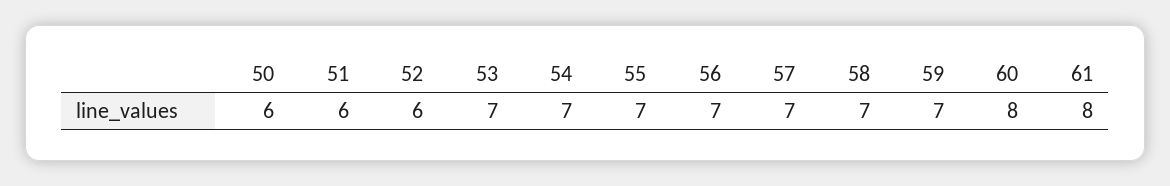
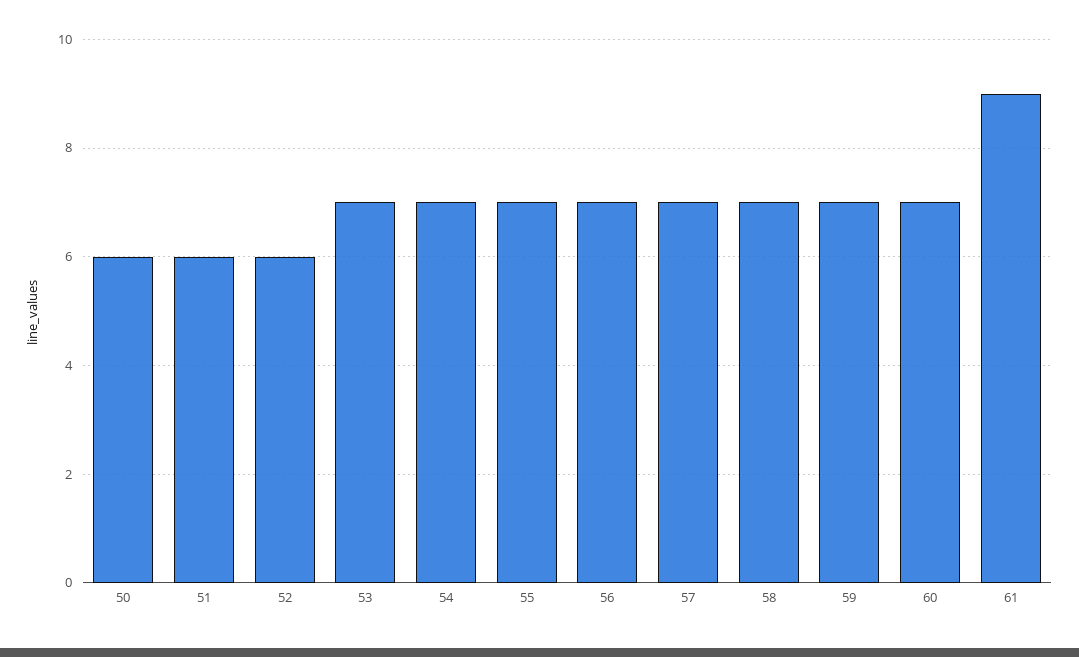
  {
    "50": 6,
    "51": 6,
    "52": 6,
    "53": 7,
    "54": 7,
    "55": 7,
    "56": 7,
    "57": 7,
    "58": 7,
    "59": 7,
-   "60": 8,
+   "60": 7,
-   "61": 8
+   "61": 9
  }

